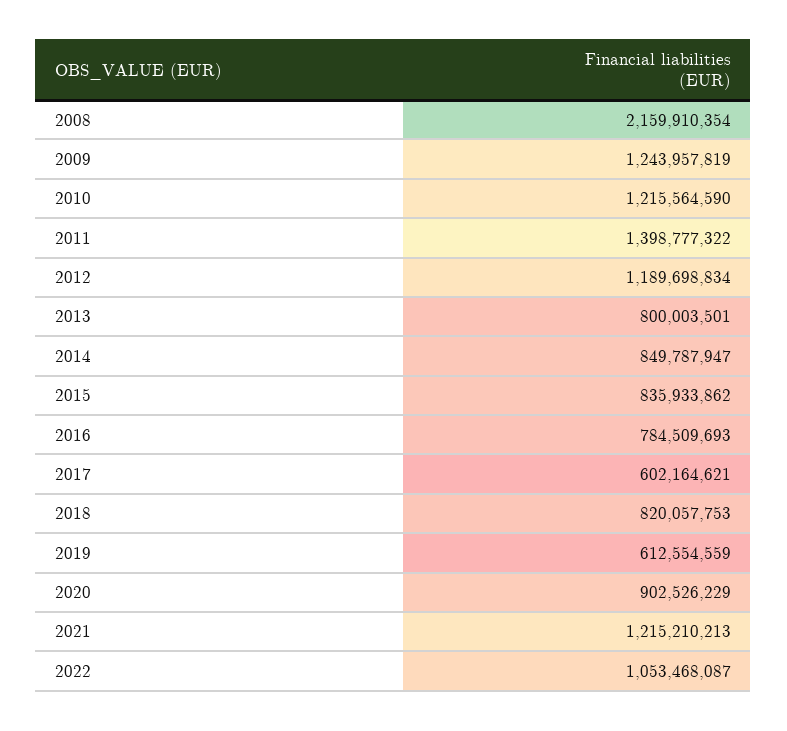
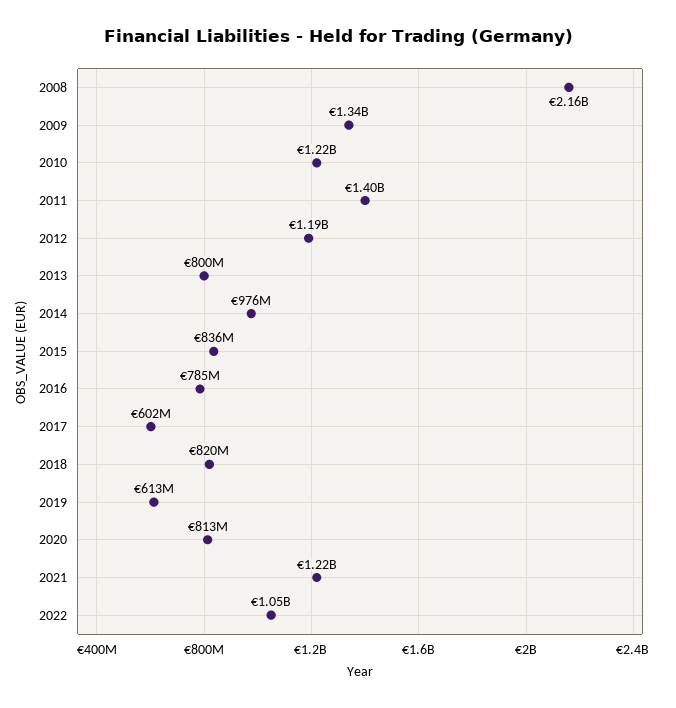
  {
    "2008": 2159910354,
-   "2009": 1243957819,
+   "2009": 1340000000,
    "2010": 1215564590,
    "2011": 1398777322,
    "2012": 1189698834,
    "2013": 800003501,
-   "2014": 849787947,
+   "2014": 976000000,
    "2015": 835933862,
    "2016": 784509693,
    "2017": 602164621,
    "2018": 820057753,
    "2019": 612554559,
-   "2020": 902526229,
+   "2020": 813000000,
    "2021": 1215210213,
    "2022": 1053468087
  }

